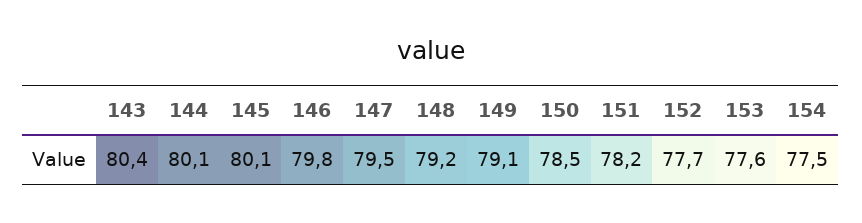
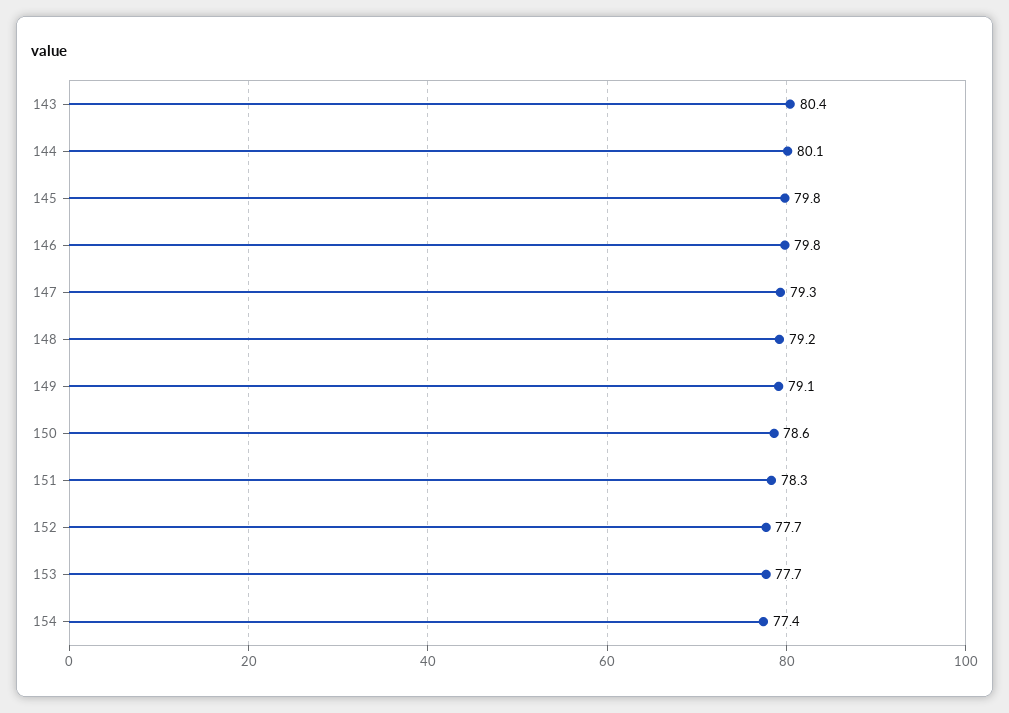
  {
    "143": 80.4,
    "144": 80.1,
-   "145": 80.1,
+   "145": 79.8,
    "146": 79.8,
-   "147": 79.5,
+   "147": 79.3,
    "148": 79.2,
    "149": 79.1,
-   "150": 78.5,
+   "150": 78.6,
-   "151": 78.2,
+   "151": 78.3,
    "152": 77.7,
-   "153": 77.6,
+   "153": 77.7,
-   "154": 77.5
+   "154": 77.4
  }

